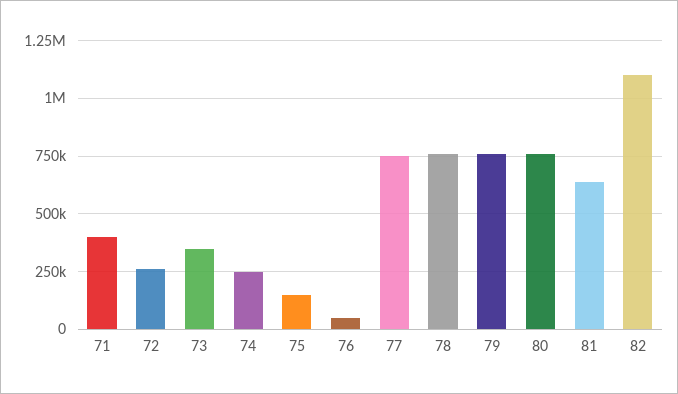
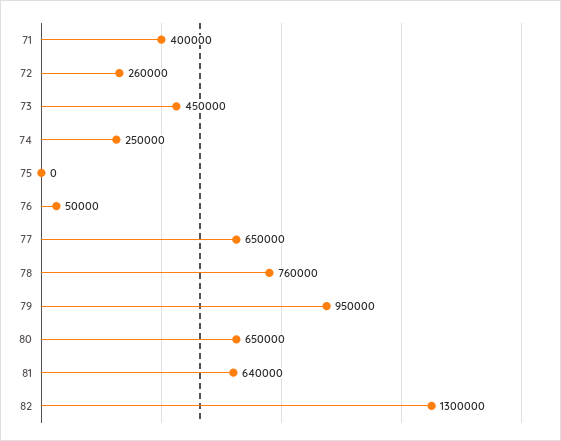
  {
    "71": 400000,
    "72": 260000,
-   "73": 350000,
+   "73": 450000,
    "74": 250000,
-   "75": 150000,
+   "75": 0,
    "76": 50000,
-   "77": 750000,
+   "77": 650000,
    "78": 760000,
-   "79": 750000,
+   "79": 950000,
-   "80": 750000,
+   "80": 650000,
    "81": 640000,
-   "82": 1100000
+   "82": 1300000
  }

